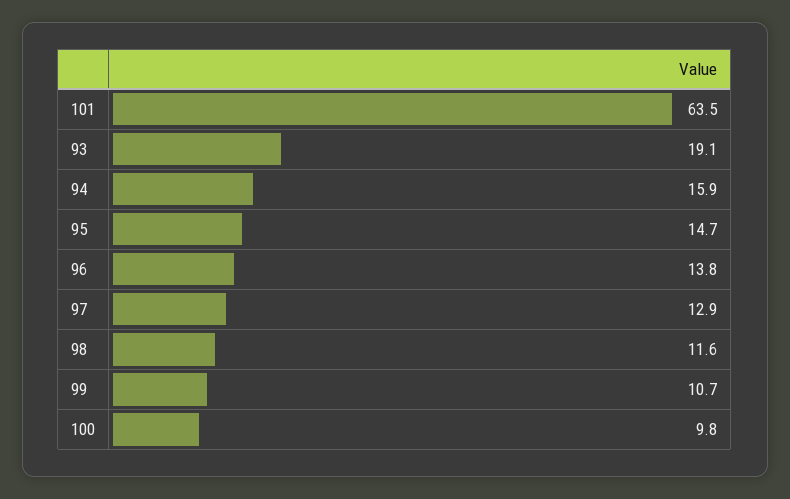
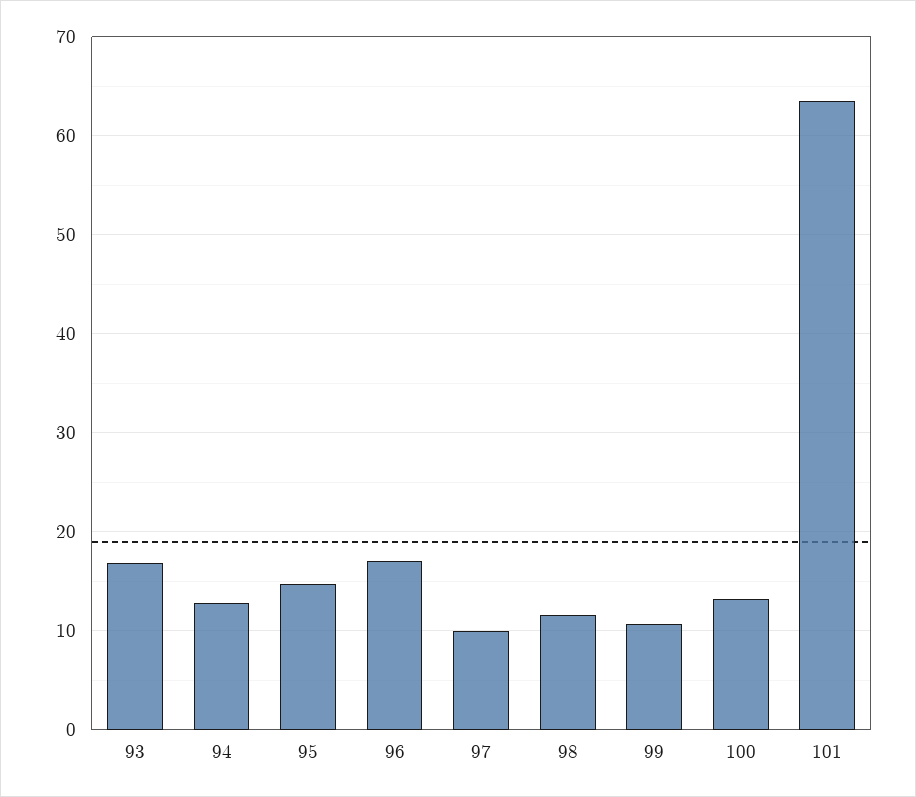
  {
    "101": 63.5,
-   "93": 19.1,
+   "93": 17,
-   "94": 15.9,
+   "94": 13,
    "95": 14.7,
-   "96": 13.8,
+   "96": 17,
-   "97": 12.9,
+   "97": 10,
    "98": 11.6,
    "99": 10.7,
-   "100": 9.8
+   "100": 13
  }

